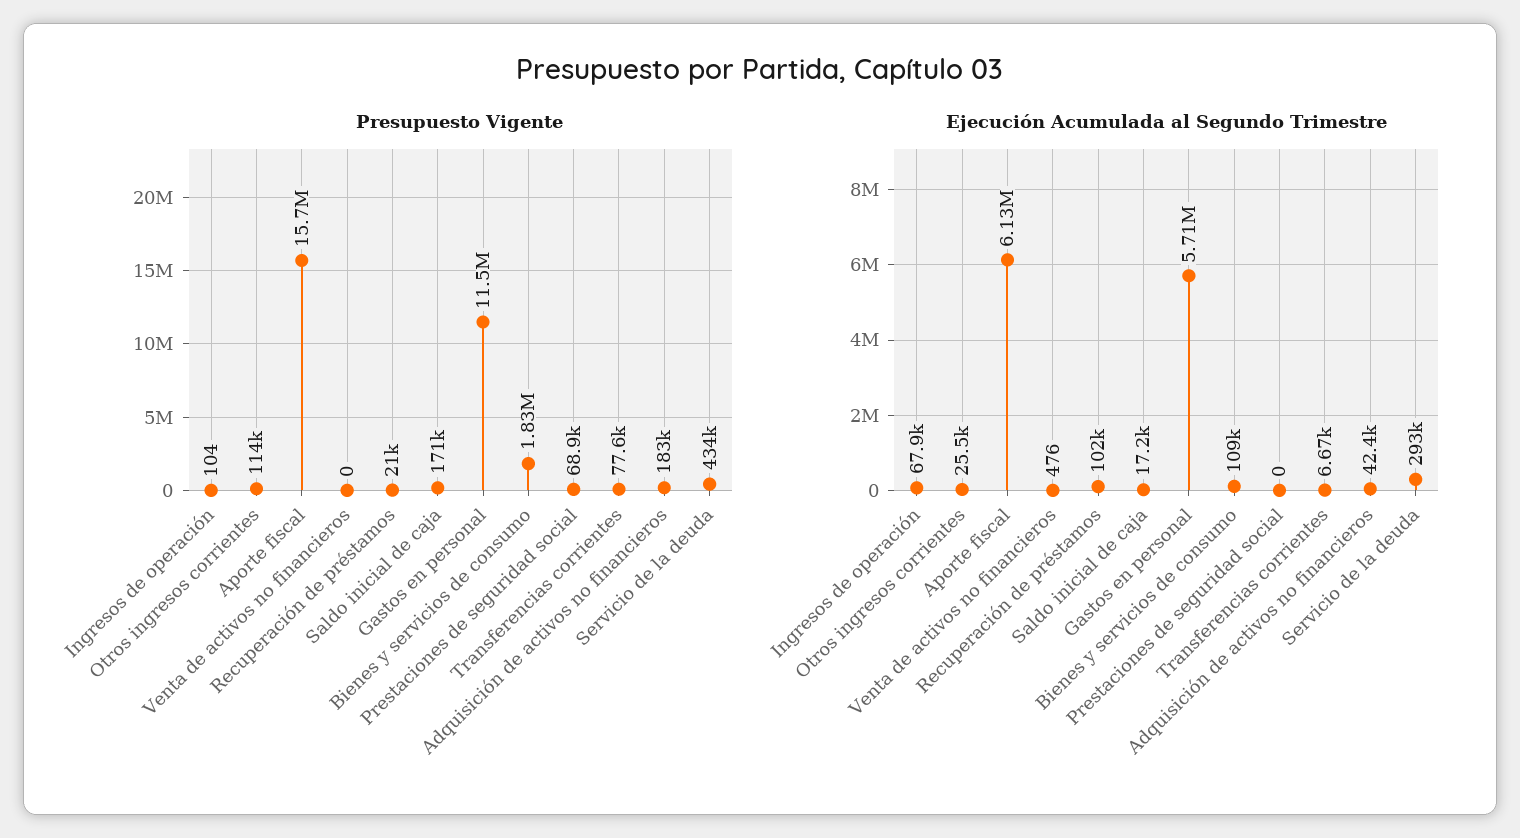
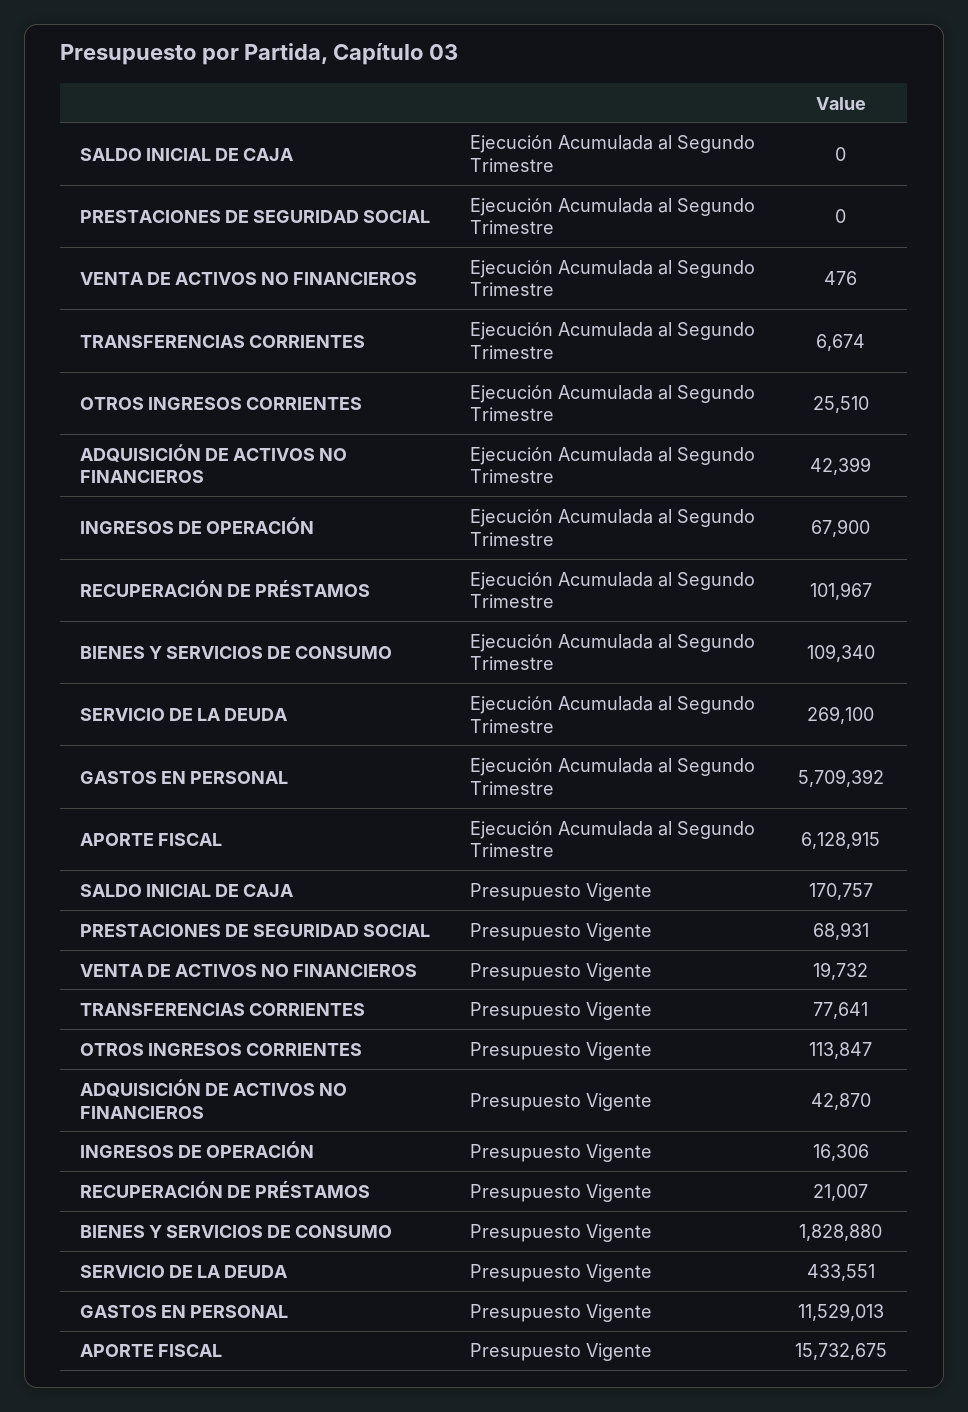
  {
    "Presupuesto Vigente": {
-     "Ingresos de operación": 104,
+     "Ingresos de operación": 16306,
      "Otros ingresos corrientes": 113847,
      "Aporte fiscal": 15732675,
-     "Venta de activos no financieros": 0,
+     "Venta de activos no financieros": 19732,
      "Recuperación de préstamos": 21007,
      "Saldo inicial de caja": 170757,
      "Gastos en personal": 11529013,
      "Bienes y servicios de consumo": 1828880,
      "Prestaciones de seguridad social": 68931,
      "Transferencias corrientes": 77641,
-     "Adquisición de activos no financieros": 183000,
+     "Adquisición de activos no financieros": 42870,
      "Servicio de la deuda": 433551
    },
    "Ejecución Acumulada al Segundo Trimestre": {
      "Ingresos de operación": 67900,
      "Otros ingresos corrientes": 25510,
      "Aporte fiscal": 6128915,
      "Venta de activos no financieros": 476,
      "Recuperación de préstamos": 101967,
-     "Saldo inicial de caja": 17200,
+     "Saldo inicial de caja": 0,
      "Gastos en personal": 5709392,
      "Bienes y servicios de consumo": 109340,
      "Prestaciones de seguridad social": 0,
      "Transferencias corrientes": 6674,
      "Adquisición de activos no financieros": 42399,
-     "Servicio de la deuda": 293000
+     "Servicio de la deuda": 269100
    }
  }

